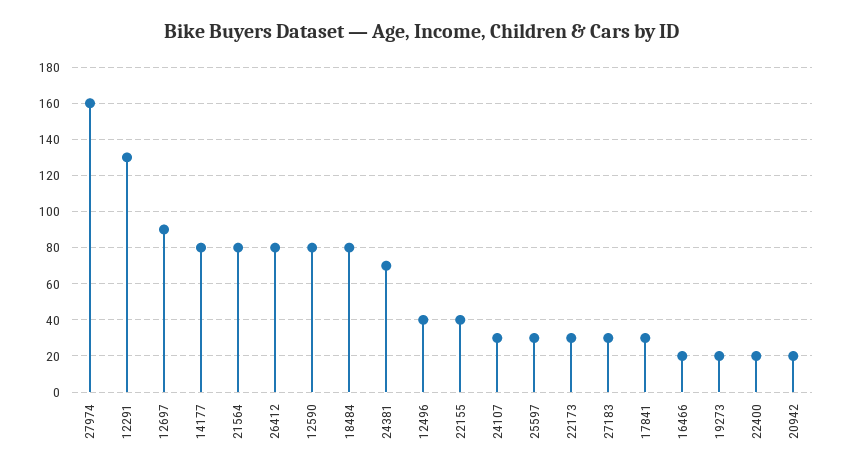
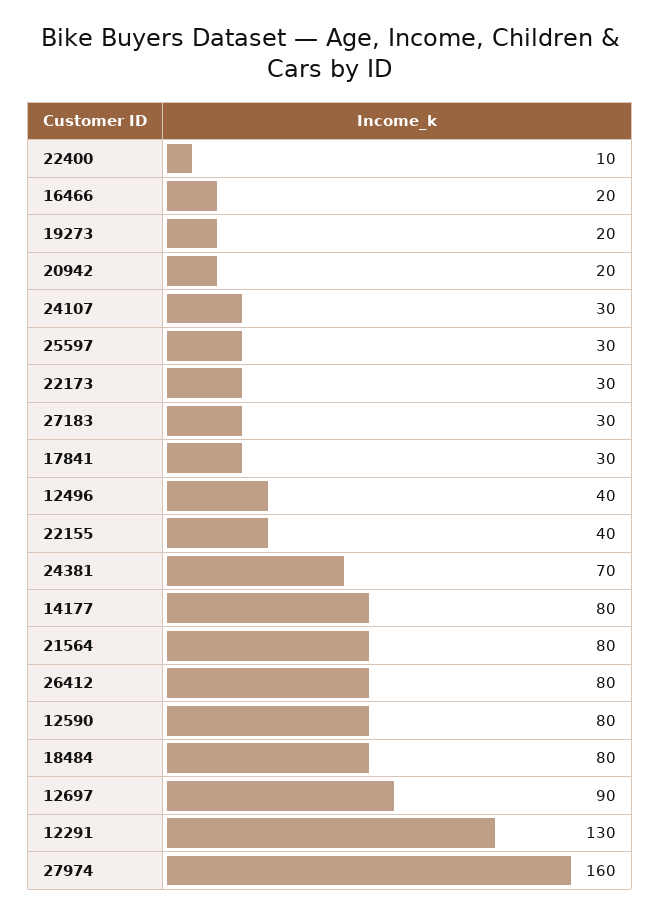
  {
    "27974": 160,
    "12291": 130,
    "12697": 90,
    "14177": 80,
    "21564": 80,
    "26412": 80,
    "12590": 80,
    "18484": 80,
    "24381": 70,
    "12496": 40,
    "22155": 40,
    "24107": 30,
    "25597": 30,
    "22173": 30,
    "27183": 30,
    "17841": 30,
    "16466": 20,
    "19273": 20,
-   "22400": 20,
+   "22400": 10,
    "20942": 20
  }

